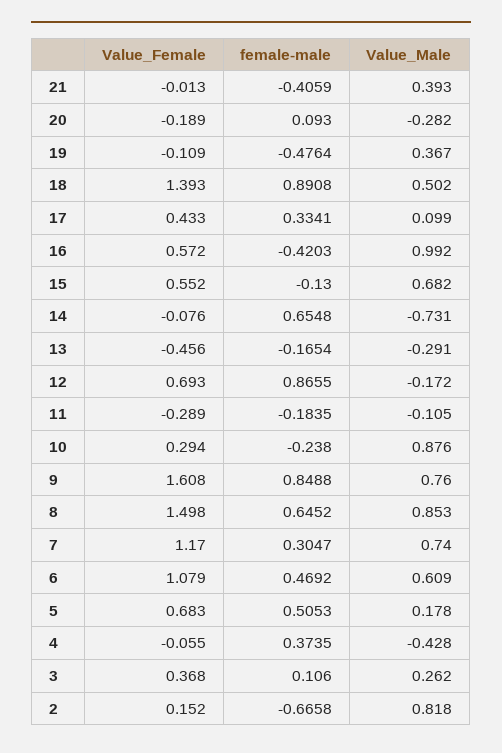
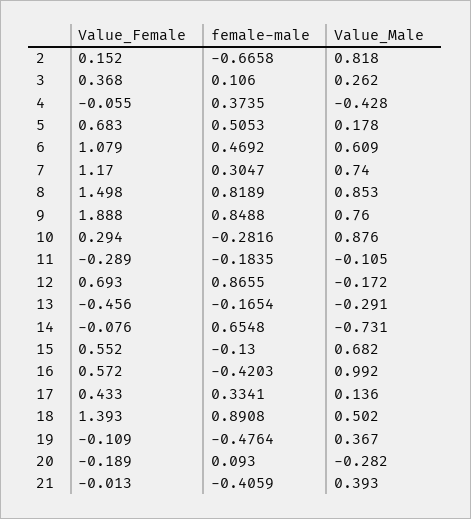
  {
    "Value_Female": {
      "21": -0.013,
      "20": -0.189,
      "19": -0.109,
      "18": 1.393,
      "17": 0.433,
      "16": 0.572,
      "15": 0.552,
      "14": -0.076,
      "13": -0.456,
      "12": 0.693,
      "11": -0.289,
      "10": 0.294,
-     "9": 1.608,
+     "9": 1.888,
      "8": 1.498,
      "7": 1.17,
      "6": 1.079,
      "5": 0.683,
      "4": -0.055,
      "3": 0.368,
      "2": 0.152
    },
    "female-male": {
      "21": -0.4059,
      "20": 0.093,
      "19": -0.4764,
      "18": 0.8908,
      "17": 0.3341,
      "16": -0.4203,
      "15": -0.13,
      "14": 0.6548,
      "13": -0.1654,
      "12": 0.8655,
      "11": -0.1835,
-     "10": -0.238,
+     "10": -0.2816,
      "9": 0.8488,
-     "8": 0.6452,
+     "8": 0.8189,
      "7": 0.3047,
      "6": 0.4692,
      "5": 0.5053,
      "4": 0.3735,
      "3": 0.106,
      "2": -0.6658
    },
    "Value_Male": {
      "21": 0.393,
      "20": -0.282,
      "19": 0.367,
      "18": 0.502,
-     "17": 0.099,
+     "17": 0.136,
      "16": 0.992,
      "15": 0.682,
      "14": -0.731,
      "13": -0.291,
      "12": -0.172,
      "11": -0.105,
      "10": 0.876,
      "9": 0.76,
      "8": 0.853,
      "7": 0.74,
      "6": 0.609,
      "5": 0.178,
      "4": -0.428,
      "3": 0.262,
      "2": 0.818
    }
  }

